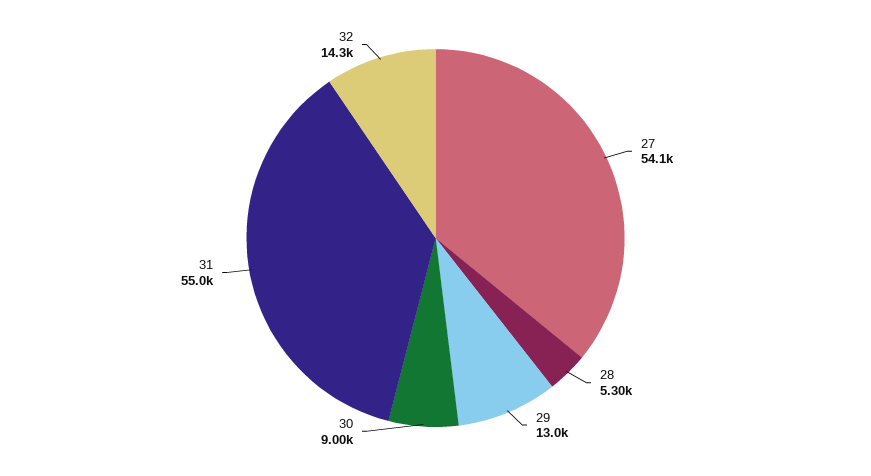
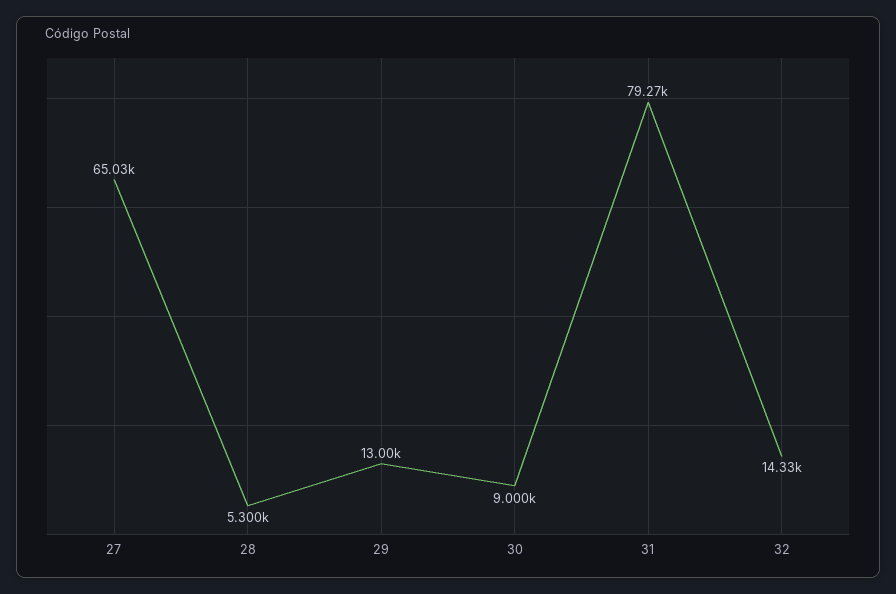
  {
-   "27": 54100,
+   "27": 65030,
    "28": 5300,
    "29": 13000,
    "30": 9000,
-   "31": 55000,
+   "31": 79270,
    "32": 14330
  }

